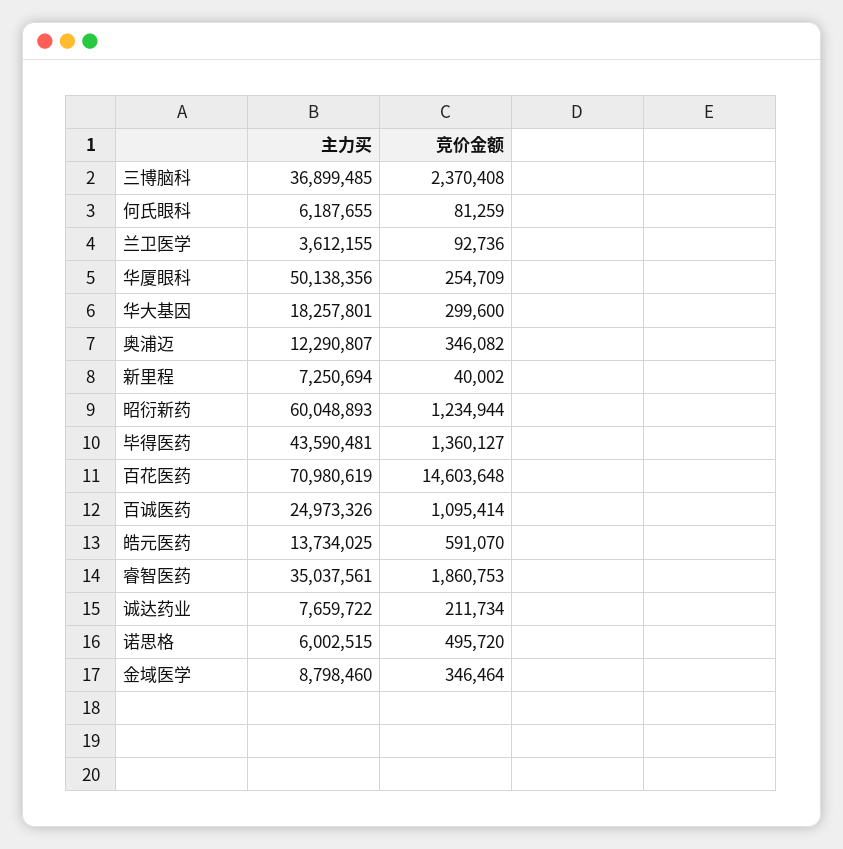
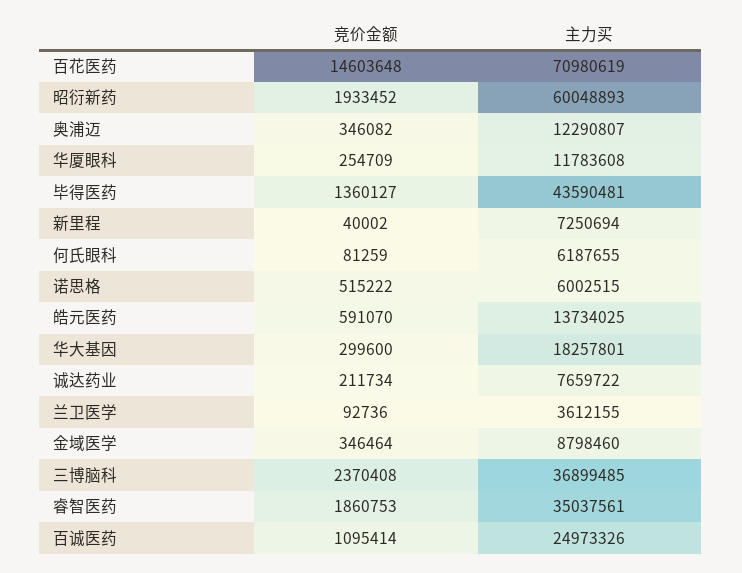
  {
    "主力买": {
      "三博脑科": 36899485,
      "何氏眼科": 6187655,
      "兰卫医学": 3612155,
-     "华厦眼科": 50138356,
+     "华厦眼科": 11783608,
      "华大基因": 18257801,
      "奥浦迈": 12290807,
      "新里程": 7250694,
      "昭衍新药": 60048893,
      "毕得医药": 43590481,
      "百花医药": 70980619,
      "百诚医药": 24973326,
      "皓元医药": 13734025,
      "睿智医药": 35037561,
      "诚达药业": 7659722,
      "诺思格": 6002515,
      "金域医学": 8798460
    },
    "竞价金额": {
      "三博脑科": 2370408,
      "何氏眼科": 81259,
      "兰卫医学": 92736,
      "华厦眼科": 254709,
      "华大基因": 299600,
      "奥浦迈": 346082,
      "新里程": 40002,
-     "昭衍新药": 1234944,
+     "昭衍新药": 1933452,
      "毕得医药": 1360127,
      "百花医药": 14603648,
      "百诚医药": 1095414,
      "皓元医药": 591070,
      "睿智医药": 1860753,
      "诚达药业": 211734,
-     "诺思格": 495720,
+     "诺思格": 515222,
      "金域医学": 346464
    }
  }

